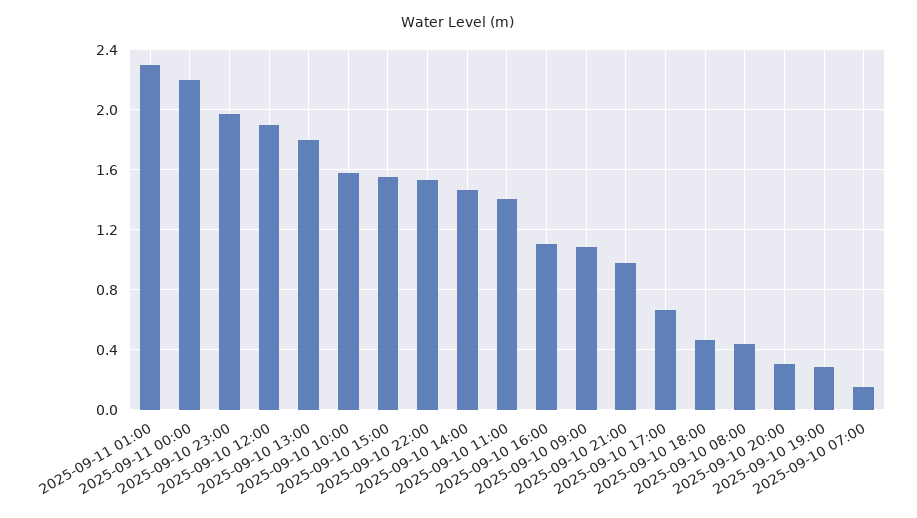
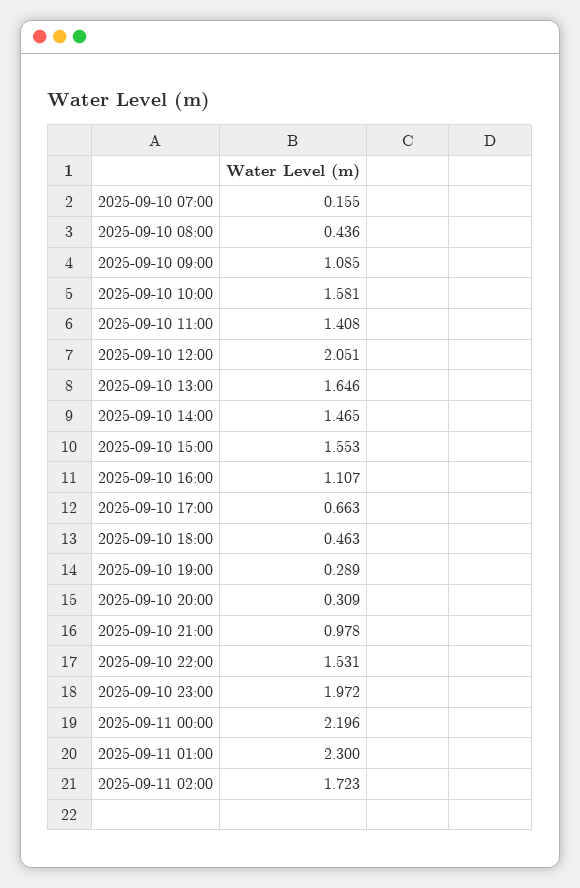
  {
    "2025-09-11 01:00": 2.3,
    "2025-09-11 00:00": 2.196,
    "2025-09-10 23:00": 1.972,
-   "2025-09-10 12:00": 1.9,
+   "2025-09-10 12:00": 2.051,
-   "2025-09-10 13:00": 1.8,
+   "2025-09-10 13:00": 1.646,
    "2025-09-10 10:00": 1.581,
    "2025-09-10 15:00": 1.553,
    "2025-09-10 22:00": 1.531,
    "2025-09-10 14:00": 1.465,
    "2025-09-10 11:00": 1.408,
    "2025-09-10 16:00": 1.107,
    "2025-09-10 09:00": 1.085,
    "2025-09-10 21:00": 0.978,
    "2025-09-10 17:00": 0.663,
    "2025-09-10 18:00": 0.463,
    "2025-09-10 08:00": 0.436,
    "2025-09-10 20:00": 0.309,
    "2025-09-10 19:00": 0.289,
-   "2025-09-10 07:00": 0.155
+   "2025-09-10 07:00": 0.155,
+   "2025-09-11 02:00": 1.723
  }

